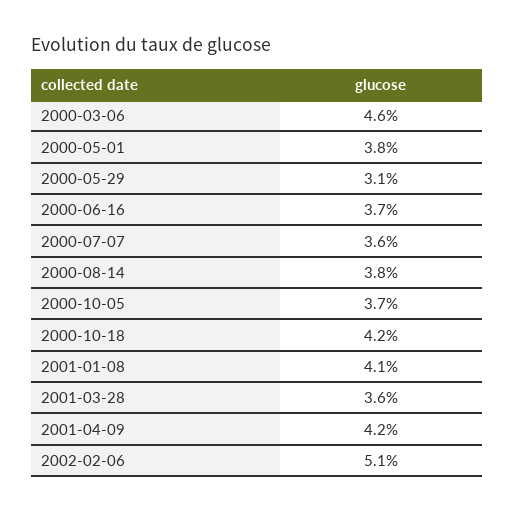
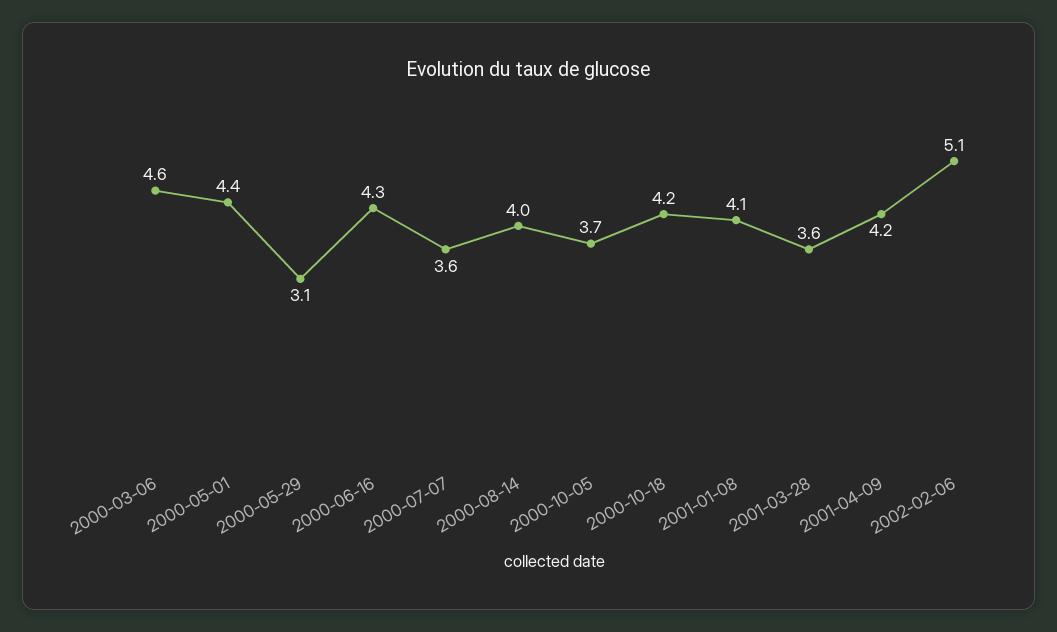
  {
    "2000-03-06": 4.6,
-   "2000-05-01": 3.8,
+   "2000-05-01": 4.4,
    "2000-05-29": 3.1,
-   "2000-06-16": 3.7,
+   "2000-06-16": 4.3,
    "2000-07-07": 3.6,
-   "2000-08-14": 3.8,
+   "2000-08-14": 4,
    "2000-10-05": 3.7,
    "2000-10-18": 4.2,
    "2001-01-08": 4.1,
    "2001-03-28": 3.6,
    "2001-04-09": 4.2,
    "2002-02-06": 5.1
  }

